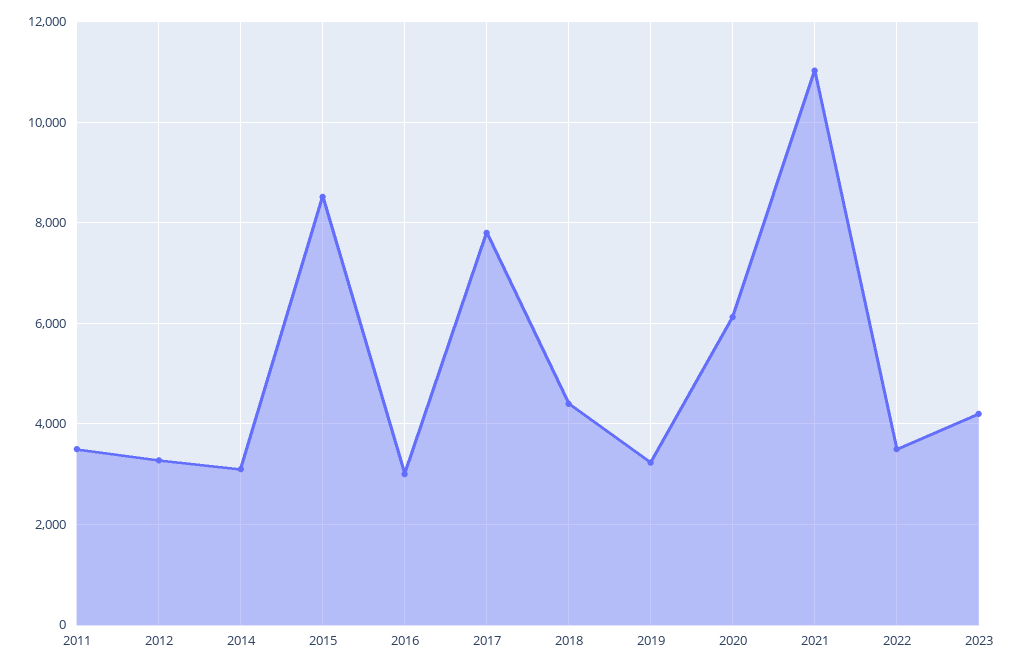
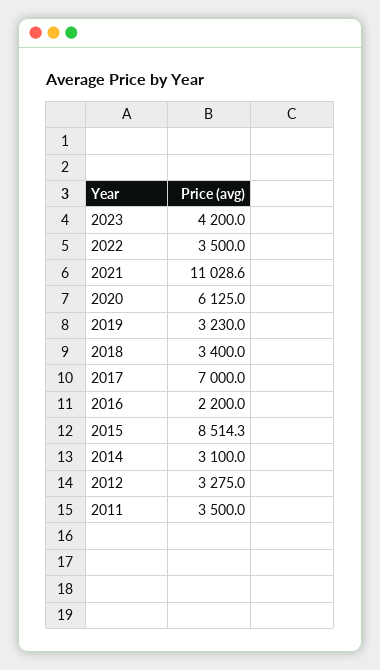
  {
    "2011": 3500,
    "2012": 3275,
    "2014": 3100,
    "2015": 8514.3,
-   "2016": 3000,
+   "2016": 2200,
-   "2017": 7800,
+   "2017": 7000,
-   "2018": 4400,
+   "2018": 3400,
    "2019": 3230,
    "2020": 6125,
    "2021": 11028.6,
    "2022": 3500,
    "2023": 4200
  }

